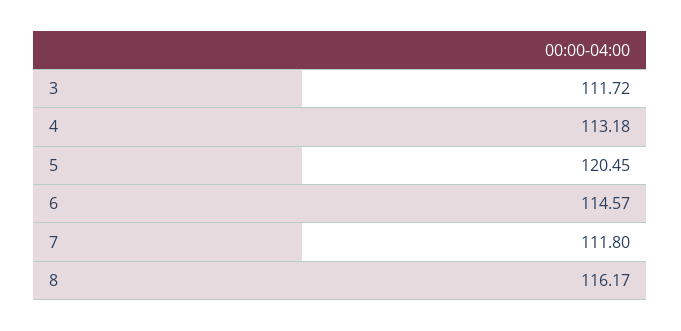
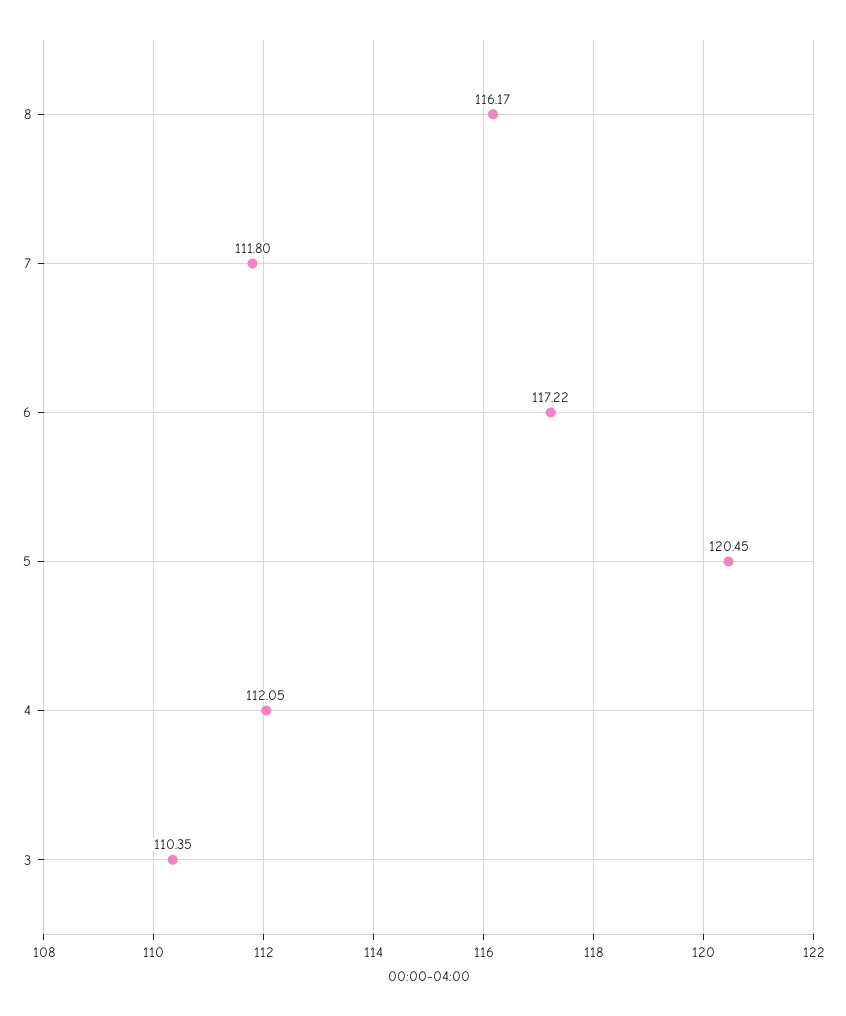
  {
-   "3": 111.72,
+   "3": 110.35,
-   "4": 113.18,
+   "4": 112.05,
    "5": 120.45,
-   "6": 114.57,
+   "6": 117.22,
    "7": 111.8,
    "8": 116.17
  }

